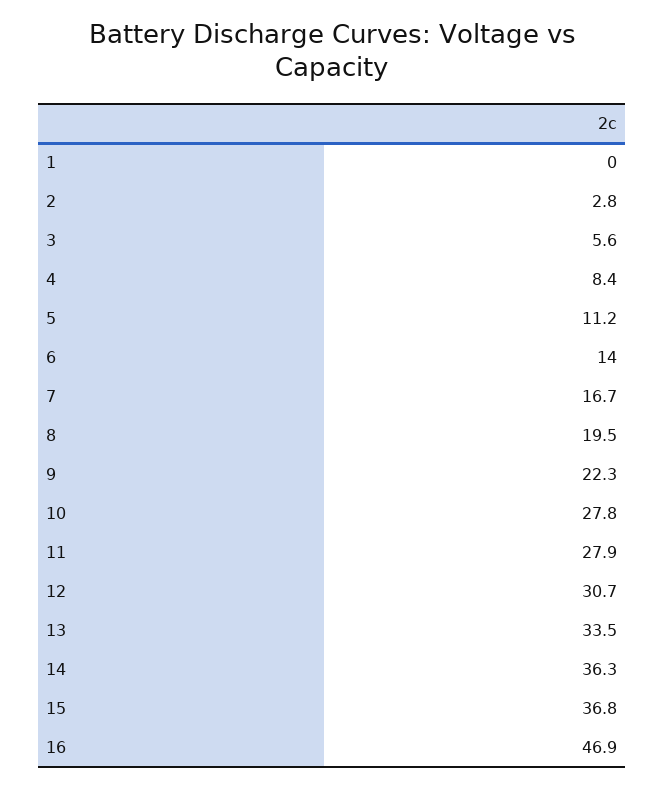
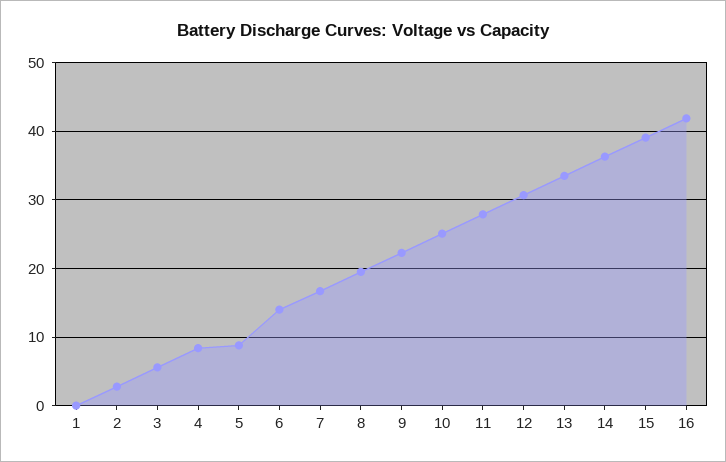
  {
    "1": 0,
    "2": 2.8,
    "3": 5.6,
    "4": 8.4,
-   "5": 11.2,
+   "5": 9,
    "6": 14,
    "7": 16.7,
    "8": 19.5,
    "9": 22.3,
-   "10": 27.8,
+   "10": 25,
    "11": 27.9,
    "12": 30.7,
    "13": 33.5,
    "14": 36.3,
-   "15": 36.8,
+   "15": 39,
-   "16": 46.9
+   "16": 42
  }

